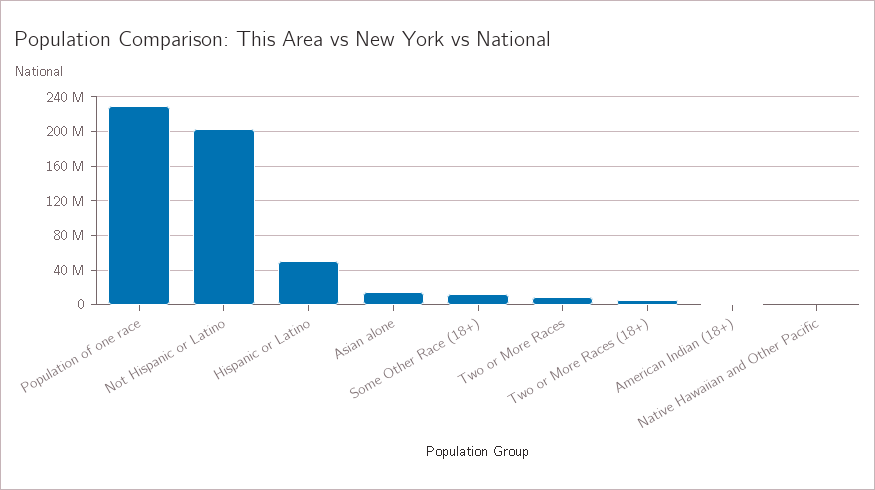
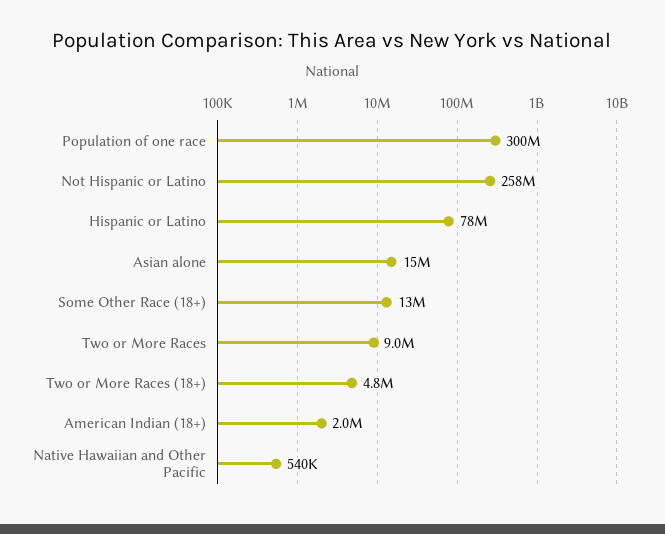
  {
-   "Population of one race": 230000000,
+   "Population of one race": 300000000,
-   "Not Hispanic or Latino": 200000000,
+   "Not Hispanic or Latino": 258000000,
-   "Hispanic or Latino": 50000000,
+   "Hispanic or Latino": 78000000,
    "Asian alone": 15000000,
    "Some Other Race (18+)": 13000000,
    "Two or More Races": 9000000,
    "Two or More Races (18+)": 4800000,
    "American Indian (18+)": 2000000,
    "Native Hawaiian and Other Pacific": 540000
  }

